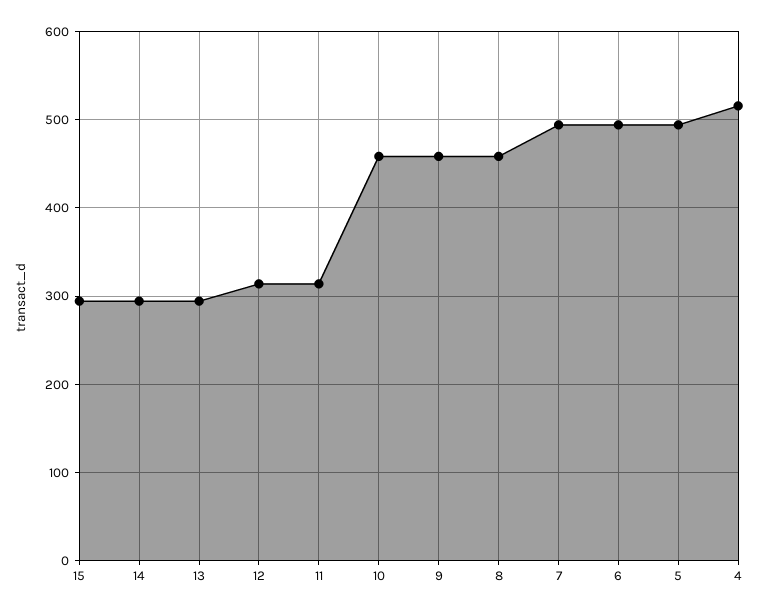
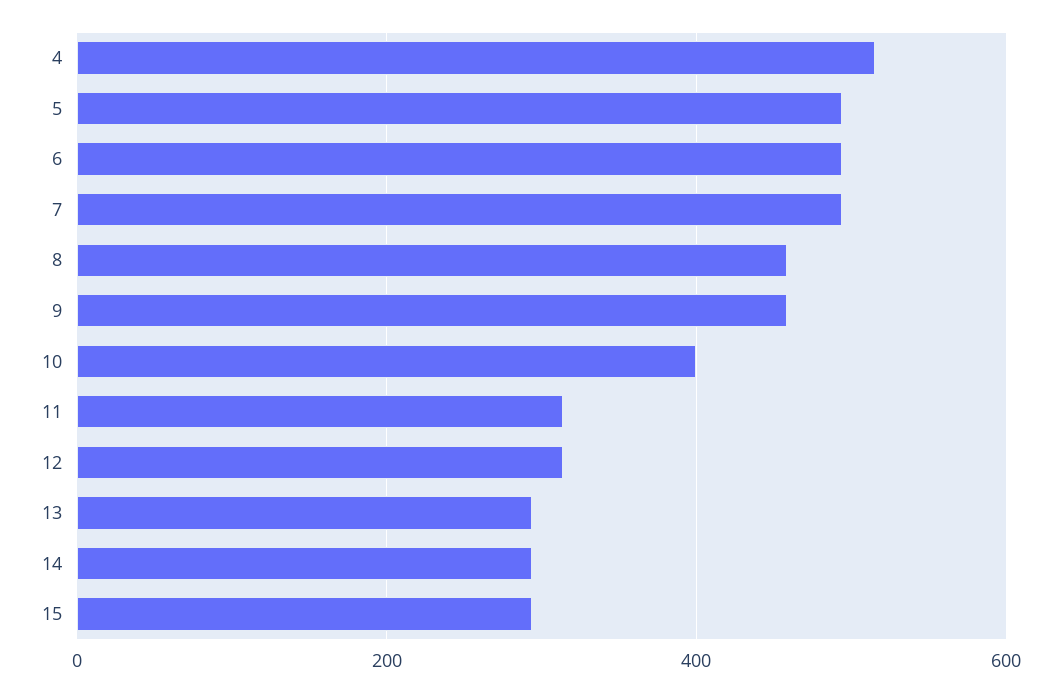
  {
    "15": 290,
    "14": 290,
    "13": 290,
    "12": 310,
    "11": 310,
-   "10": 460,
+   "10": 400,
    "9": 460,
    "8": 460,
    "7": 490,
    "6": 490,
    "5": 490,
    "4": 520
  }

